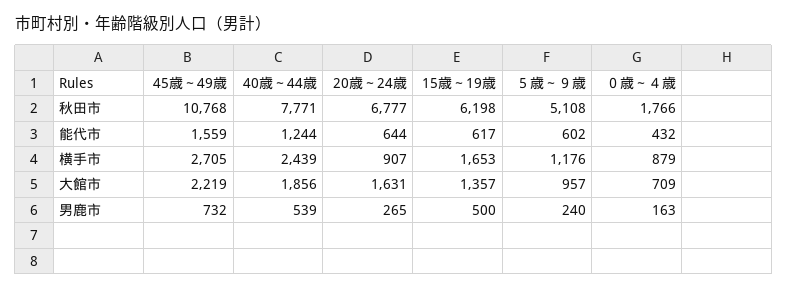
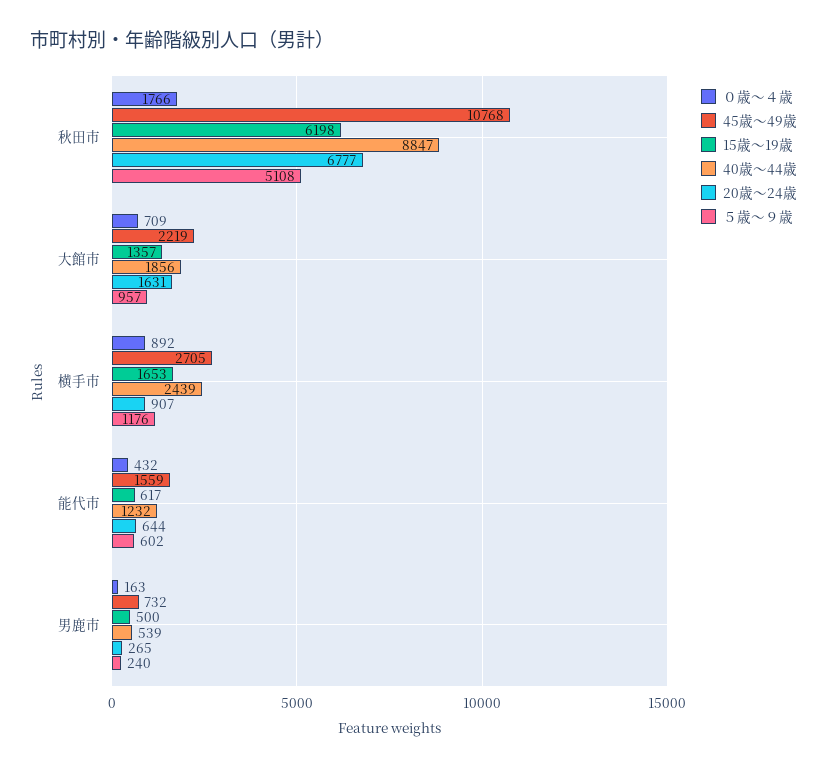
  {
    "45歳～49歳": {
      "秋田市": 10768,
      "能代市": 1559,
      "横手市": 2705,
      "大館市": 2219,
      "男鹿市": 732
    },
    "40歳～44歳": {
-     "秋田市": 7771,
+     "秋田市": 8847,
-     "能代市": 1244,
+     "能代市": 1232,
      "横手市": 2439,
      "大館市": 1856,
      "男鹿市": 539
    },
    "20歳～24歳": {
      "秋田市": 6777,
      "能代市": 644,
      "横手市": 907,
      "大館市": 1631,
      "男鹿市": 265
    },
    "15歳～19歳": {
      "秋田市": 6198,
      "能代市": 617,
      "横手市": 1653,
      "大館市": 1357,
      "男鹿市": 500
    },
    "５歳～９歳": {
      "秋田市": 5108,
      "能代市": 602,
      "横手市": 1176,
      "大館市": 957,
      "男鹿市": 240
    },
    "０歳～４歳": {
      "秋田市": 1766,
      "能代市": 432,
-     "横手市": 879,
+     "横手市": 892,
      "大館市": 709,
      "男鹿市": 163
    }
  }

